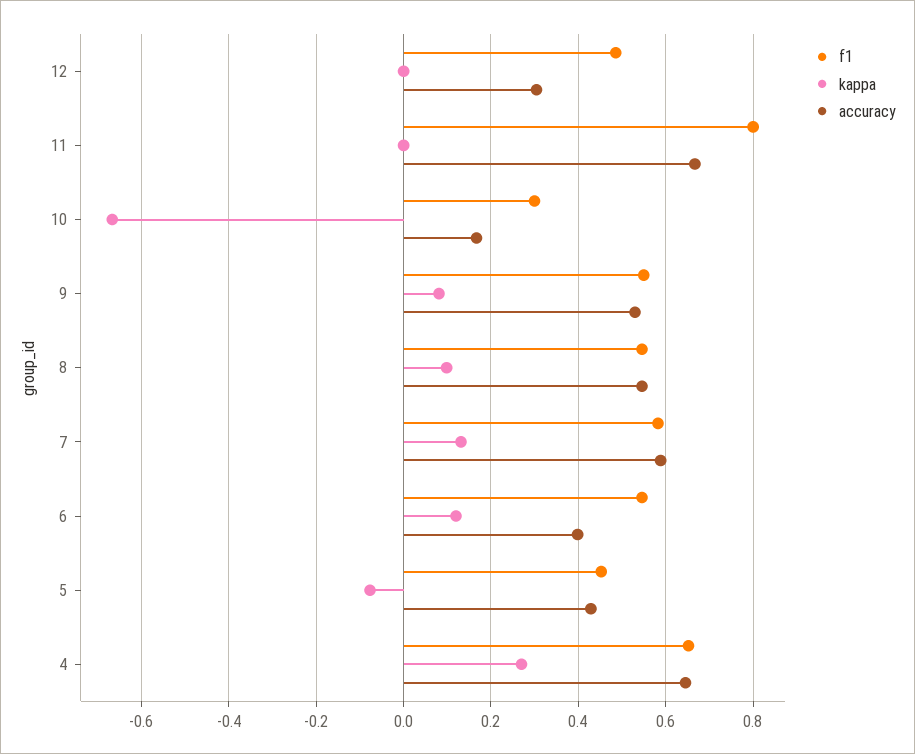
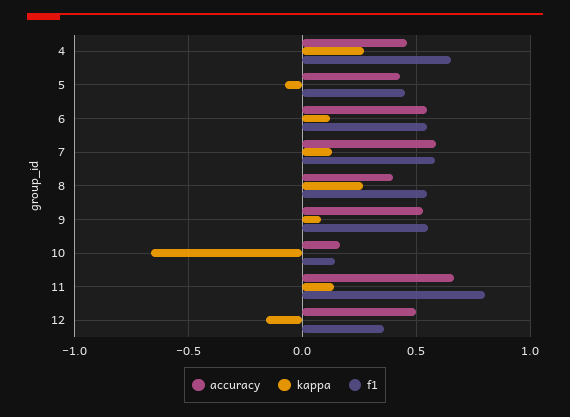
  {
    "f1": {
-     "12": 0.48,
+     "12": 0.35,
      "11": 0.8,
-     "10": 0.3,
+     "10": 0.15,
      "9": 0.54,
      "8": 0.54,
      "7": 0.58,
      "6": 0.54,
      "5": 0.46,
      "4": 0.66
    },
    "kappa": {
-     "12": 0,
+     "12": -0.15,
-     "11": 0,
+     "11": 0.15,
      "10": -0.66,
      "9": 0.08,
-     "8": 0.1,
+     "8": 0.25,
      "7": 0.14,
      "6": 0.12,
      "5": -0.08,
      "4": 0.26
    },
    "accuracy": {
-     "12": 0.3,
+     "12": 0.5,
      "11": 0.66,
      "10": 0.16,
      "9": 0.52,
-     "8": 0.54,
+     "8": 0.4,
      "7": 0.58,
-     "6": 0.4,
+     "6": 0.55,
      "5": 0.42,
-     "4": 0.64
+     "4": 0.45
    }
  }

